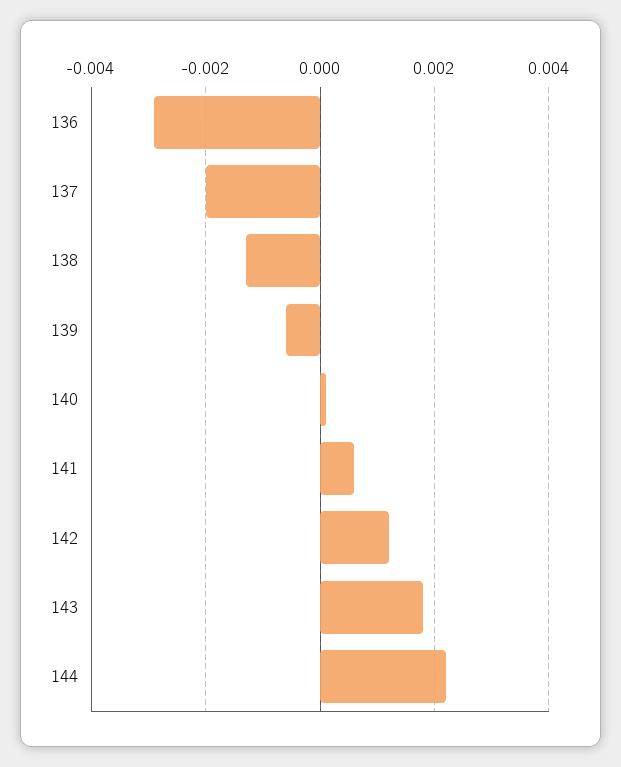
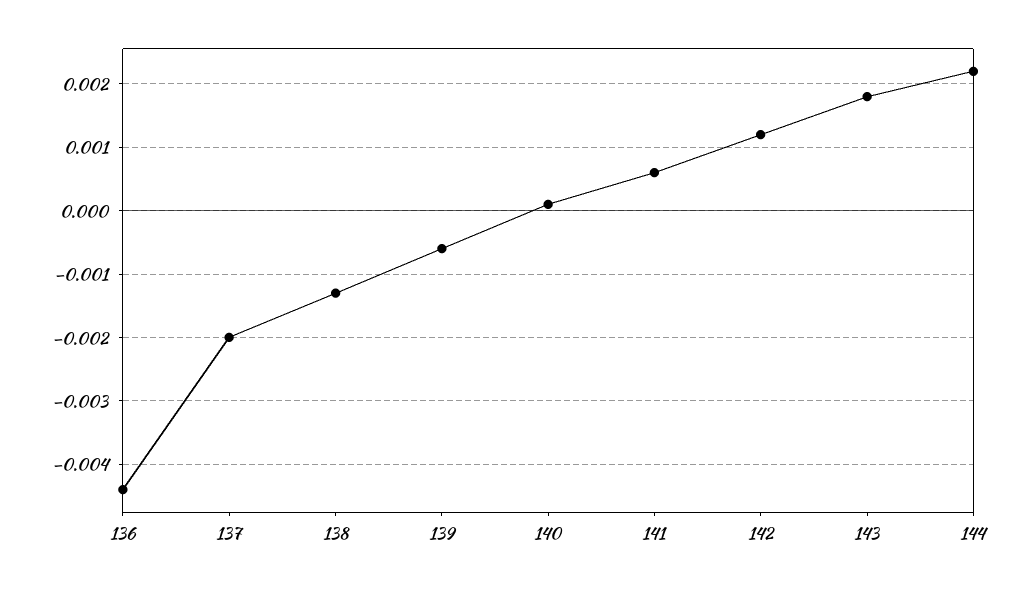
  {
-   "136": -0.003,
+   "136": -0.0044,
    "137": -0.002,
    "138": -0.0013,
    "139": -0.0006,
    "140": 0.0001,
    "141": 0.0006,
    "142": 0.0012,
    "143": 0.0018,
    "144": 0.0022
  }

